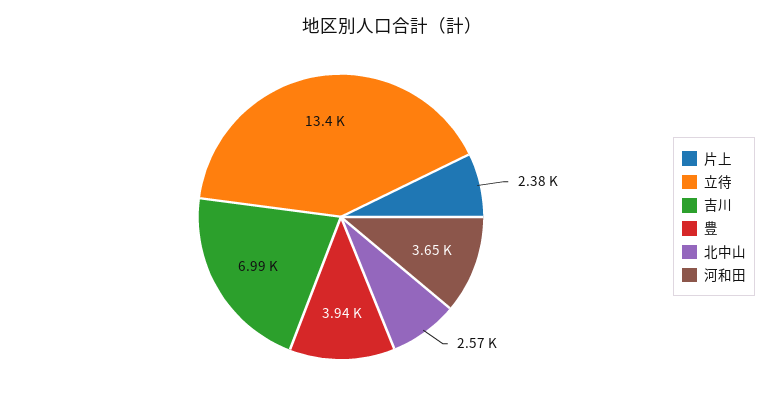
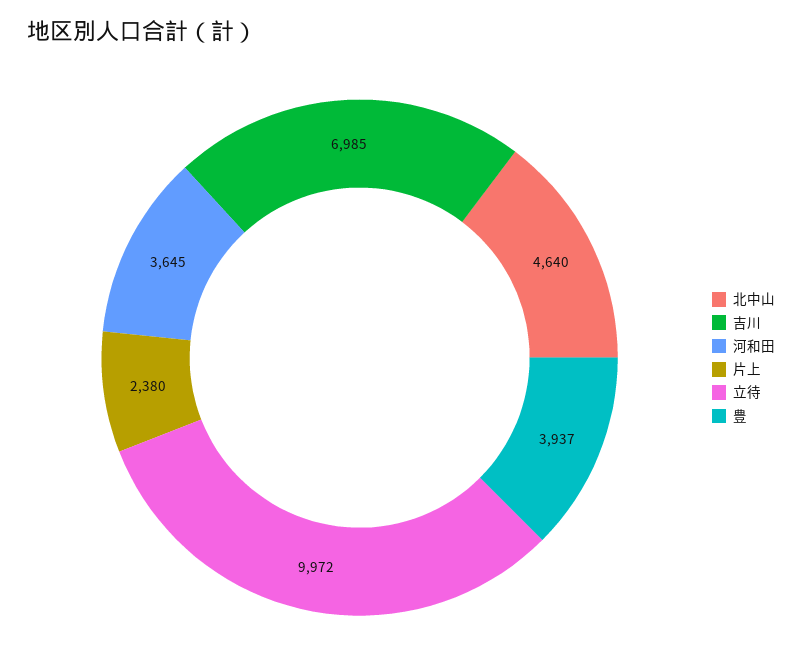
  {
    "片上": 2380,
-   "立待": 13400,
+   "立待": 9972,
    "吉川": 6985,
    "豊": 3937,
-   "北中山": 2570,
+   "北中山": 4640,
    "河和田": 3645
  }

